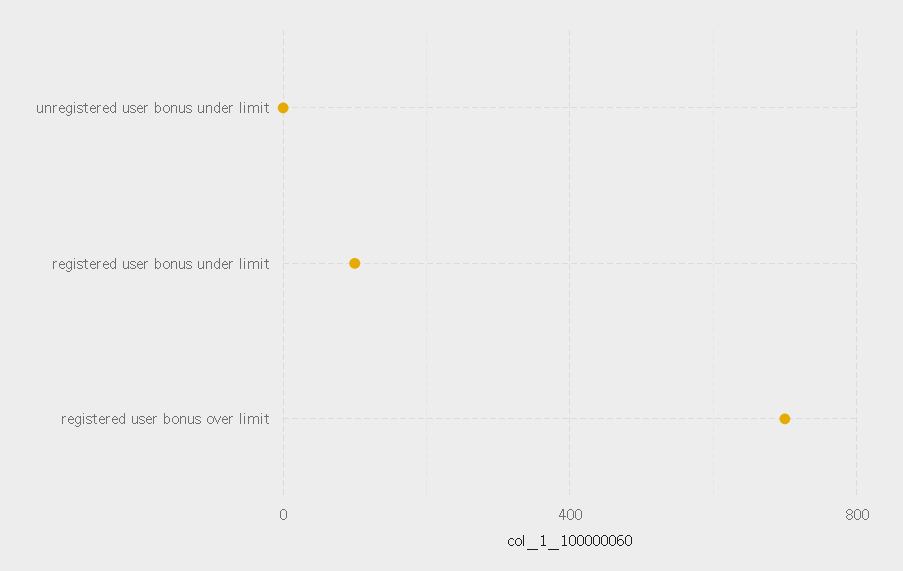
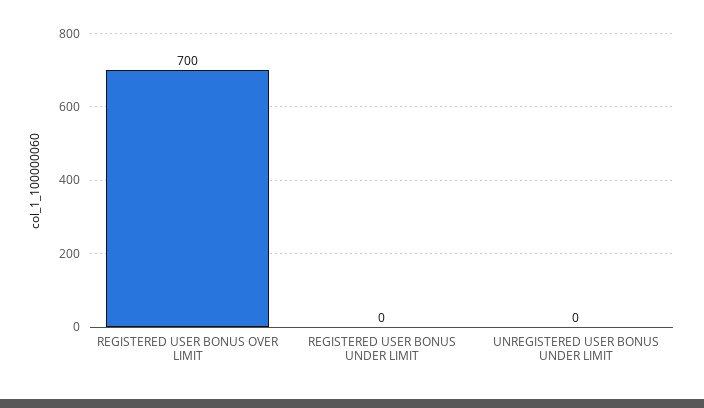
  {
    "unregistered user bonus under limit": 0,
-   "registered user bonus under limit": 100,
+   "registered user bonus under limit": 0,
    "registered user bonus over limit": 700
  }

